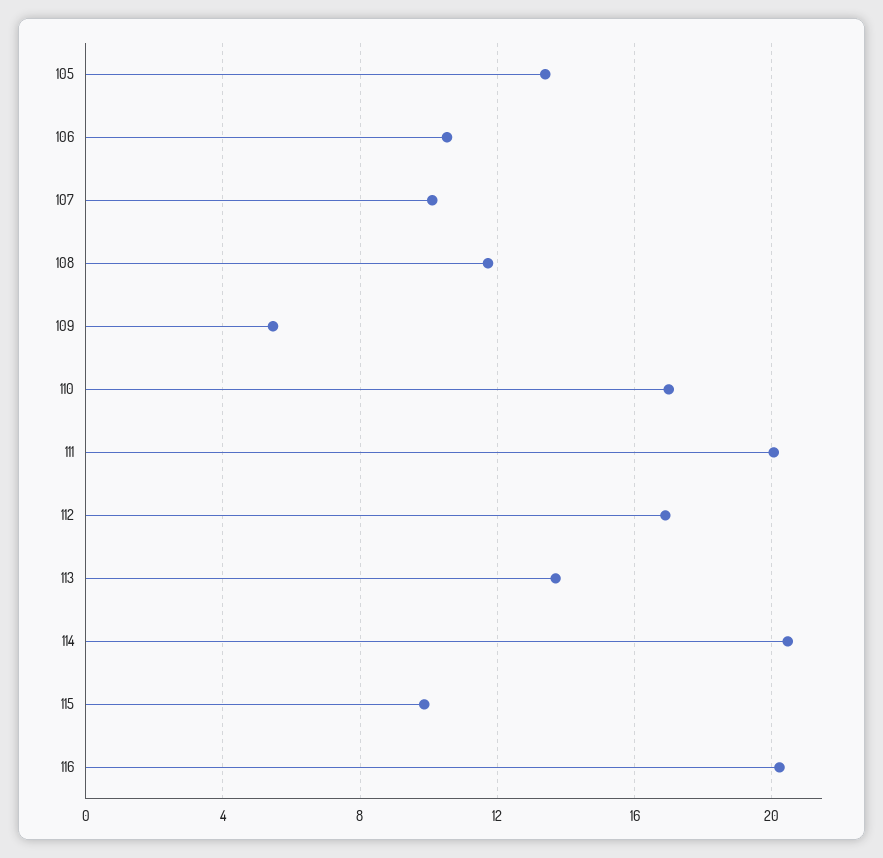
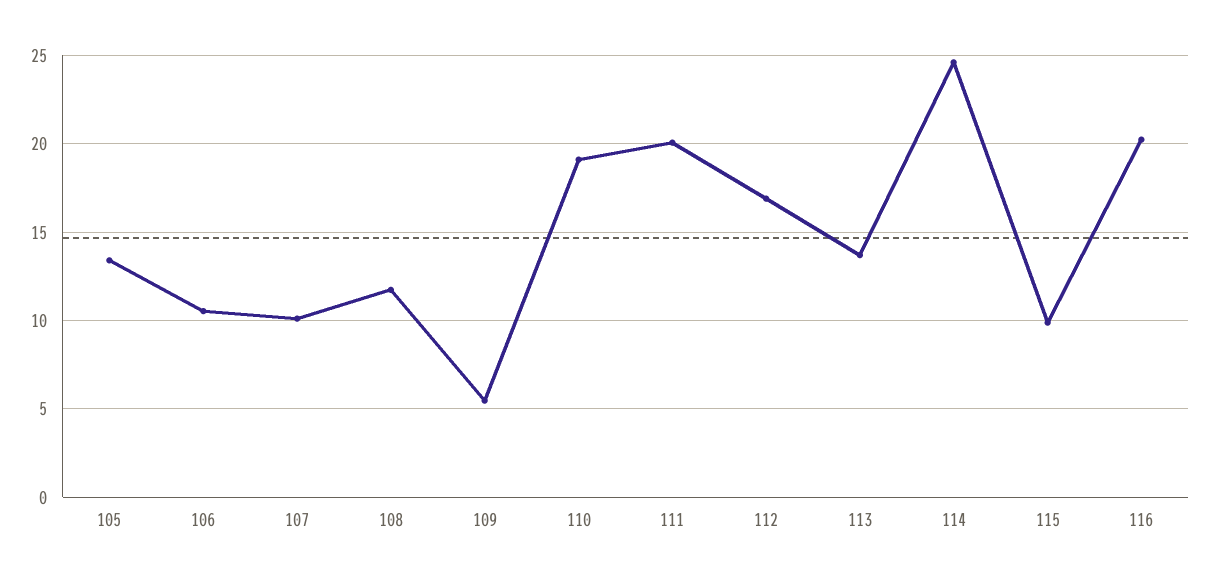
  {
    "105": 13.5,
    "106": 10.5,
    "107": 10,
    "108": 11.5,
    "109": 5.5,
-   "110": 17,
+   "110": 19,
    "111": 20,
    "112": 17,
    "113": 13.5,
-   "114": 20.5,
+   "114": 24.5,
    "115": 10,
    "116": 20
  }

